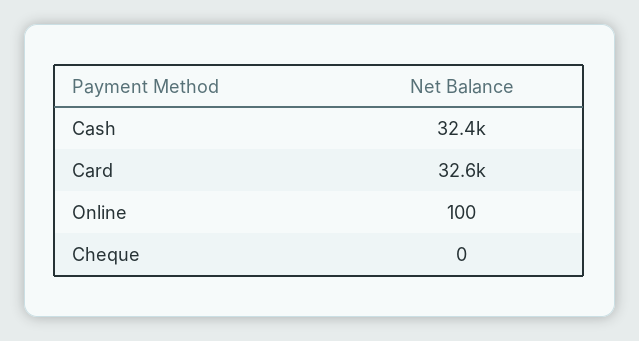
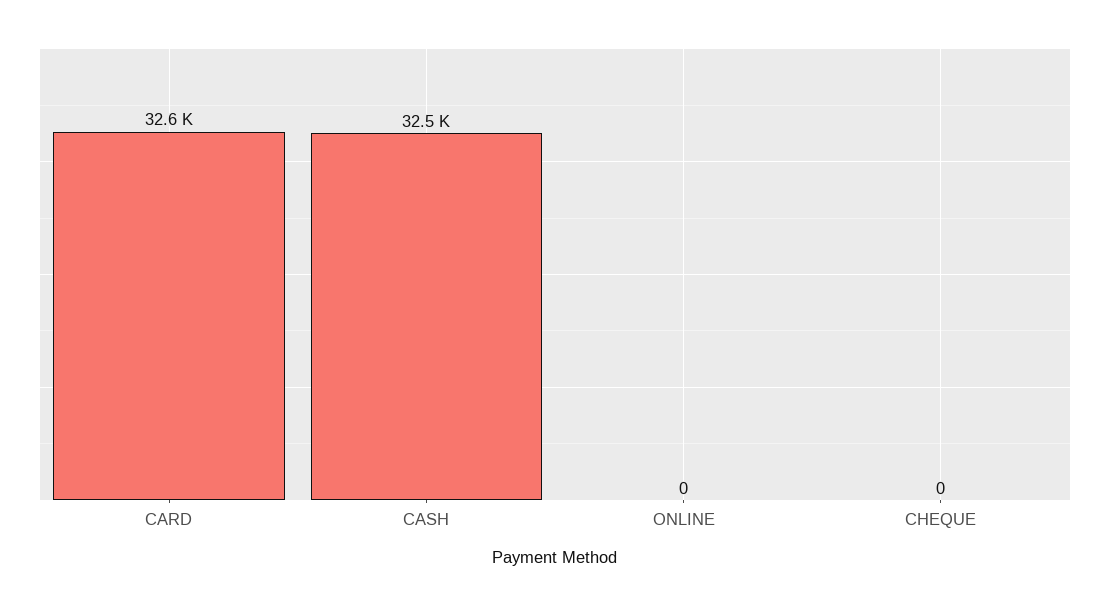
  {
-   "Cash": 32400,
+   "Cash": 32500,
    "Card": 32600,
-   "Online": 100,
+   "Online": 0,
    "Cheque": 0
  }

